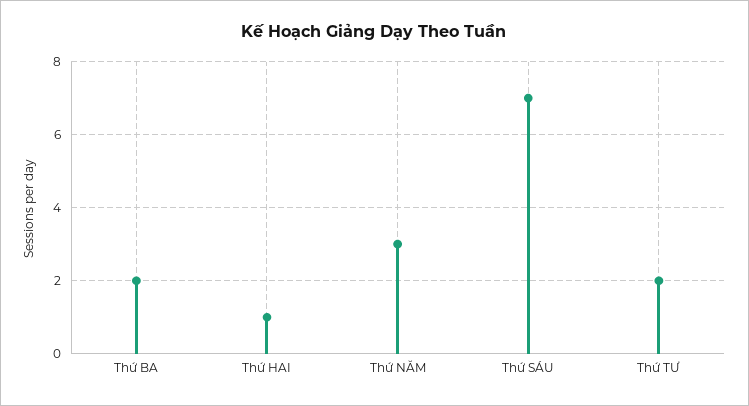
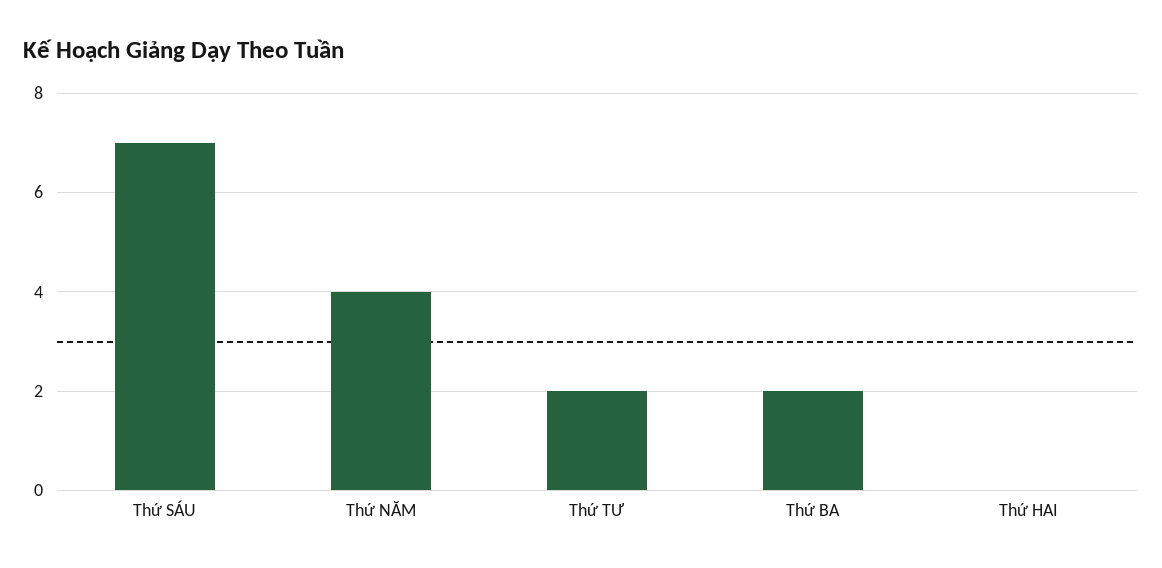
  {
    "Thứ BA": 2,
-   "Thứ HAI": 1,
+   "Thứ HAI": 0,
-   "Thứ NĂM": 3,
+   "Thứ NĂM": 4,
    "Thứ SÁU": 7,
    "Thứ TƯ": 2
  }

